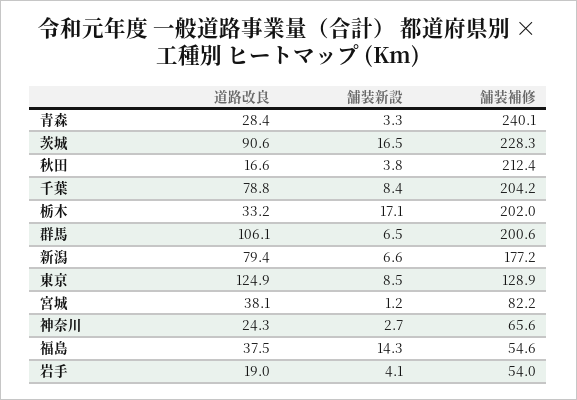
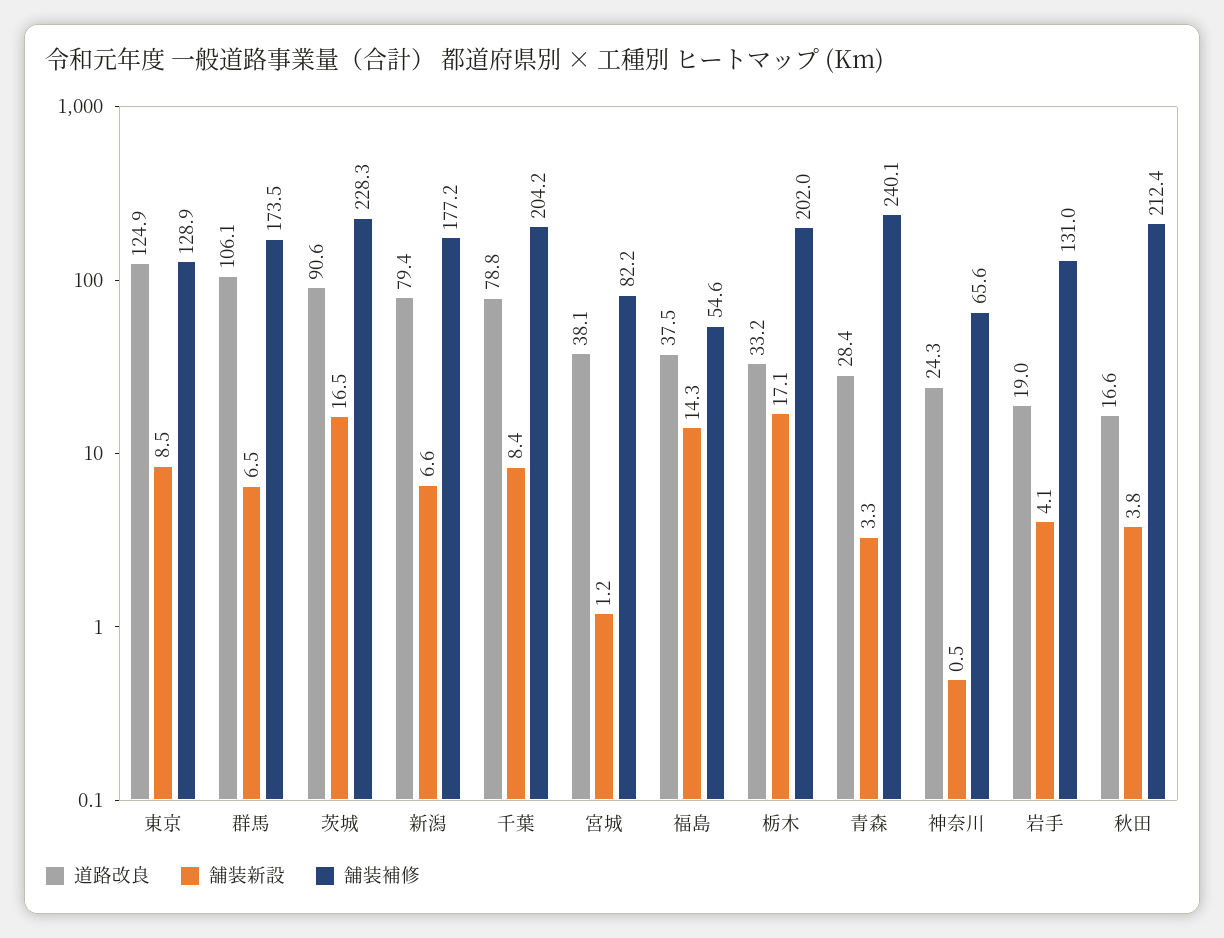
  {
    "道路改良": {
      "青森": 28.4,
      "茨城": 90.6,
      "秋田": 16.6,
      "千葉": 78.8,
      "栃木": 33.2,
      "群馬": 106.1,
      "新潟": 79.4,
      "東京": 124.9,
      "宮城": 38.1,
      "神奈川": 24.3,
      "福島": 37.5,
      "岩手": 19
    },
    "舗装新設": {
      "青森": 3.3,
      "茨城": 16.5,
      "秋田": 3.8,
      "千葉": 8.4,
      "栃木": 17.1,
      "群馬": 6.5,
      "新潟": 6.6,
      "東京": 8.5,
      "宮城": 1.2,
-     "神奈川": 2.7,
+     "神奈川": 0.5,
      "福島": 14.3,
      "岩手": 4.1
    },
    "舗装補修": {
      "青森": 240.1,
      "茨城": 228.3,
      "秋田": 212.4,
      "千葉": 204.2,
      "栃木": 202,
-     "群馬": 200.6,
+     "群馬": 173.5,
      "新潟": 177.2,
      "東京": 128.9,
      "宮城": 82.2,
      "神奈川": 65.6,
      "福島": 54.6,
-     "岩手": 54
+     "岩手": 131
    }
  }

